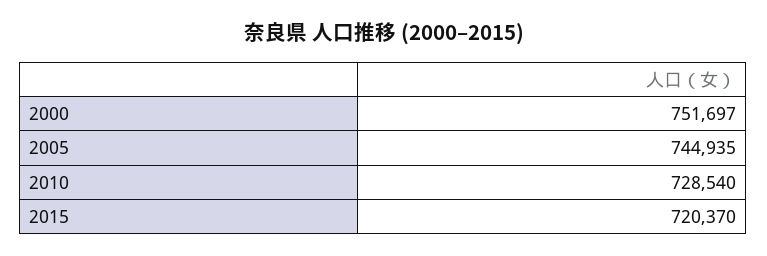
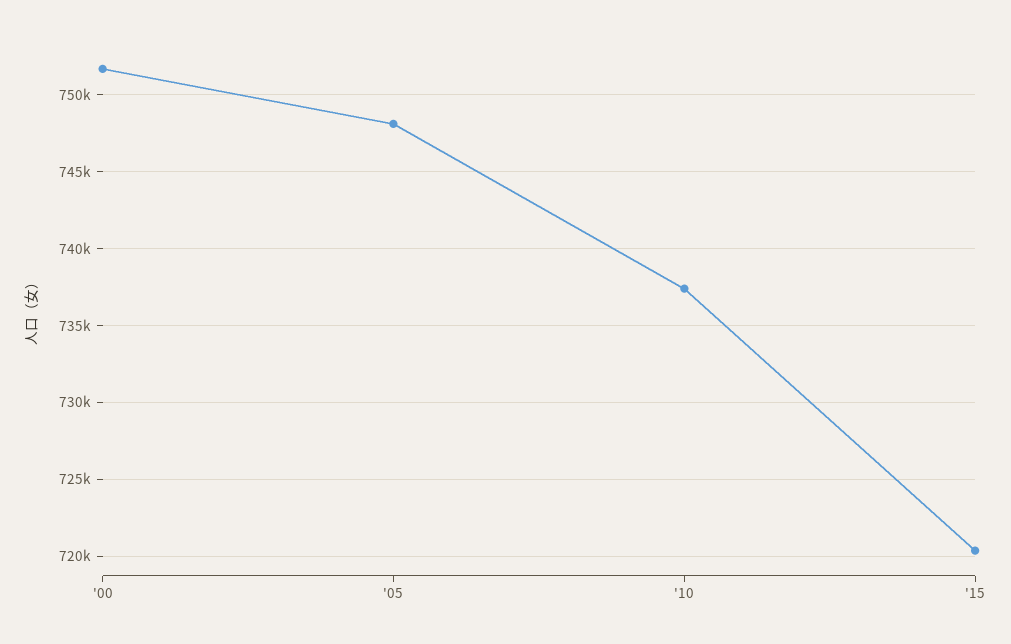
  {
    "2000": 751697,
-   "2005": 744935,
+   "2005": 748000,
-   "2010": 728540,
+   "2010": 737500,
    "2015": 720370
  }

